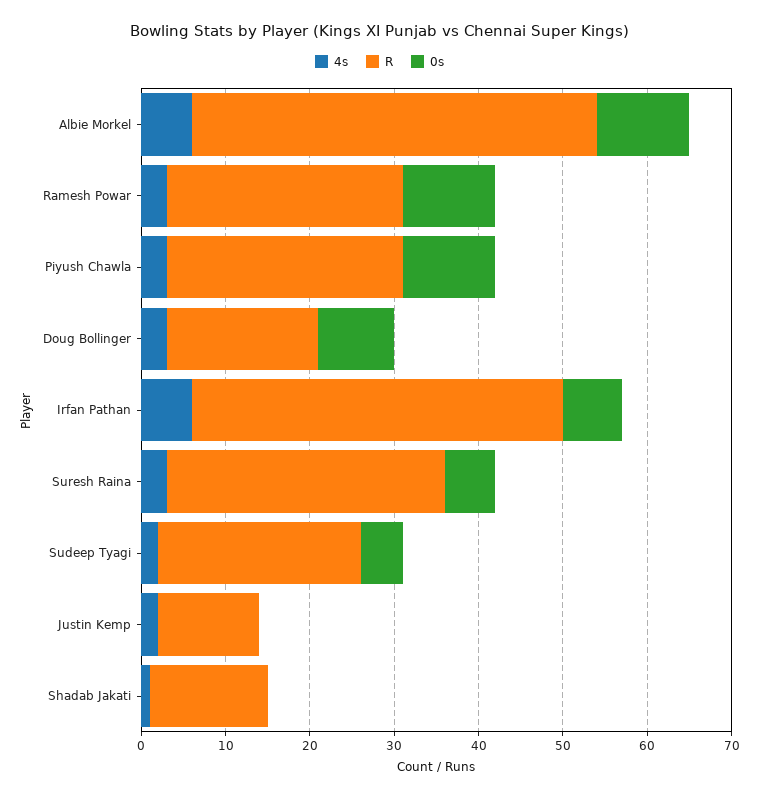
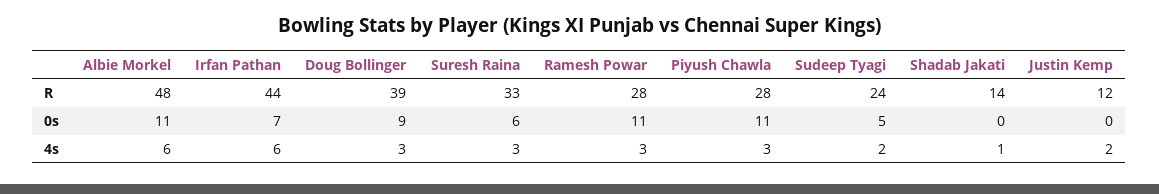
  {
    "4s": {
      "Albie Morkel": 6,
      "Ramesh Powar": 3,
      "Piyush Chawla": 3,
      "Doug Bollinger": 3,
      "Irfan Pathan": 6,
      "Suresh Raina": 3,
      "Sudeep Tyagi": 2,
      "Justin Kemp": 2,
      "Shadab Jakati": 1
    },
    "R": {
      "Albie Morkel": 48,
      "Ramesh Powar": 28,
      "Piyush Chawla": 28,
-     "Doug Bollinger": 18,
+     "Doug Bollinger": 39,
      "Irfan Pathan": 44,
      "Suresh Raina": 33,
      "Sudeep Tyagi": 24,
      "Justin Kemp": 12,
      "Shadab Jakati": 14
    },
    "0s": {
      "Albie Morkel": 11,
      "Ramesh Powar": 11,
      "Piyush Chawla": 11,
      "Doug Bollinger": 9,
      "Irfan Pathan": 7,
      "Suresh Raina": 6,
      "Sudeep Tyagi": 5,
      "Justin Kemp": 0,
      "Shadab Jakati": 0
    }
  }

